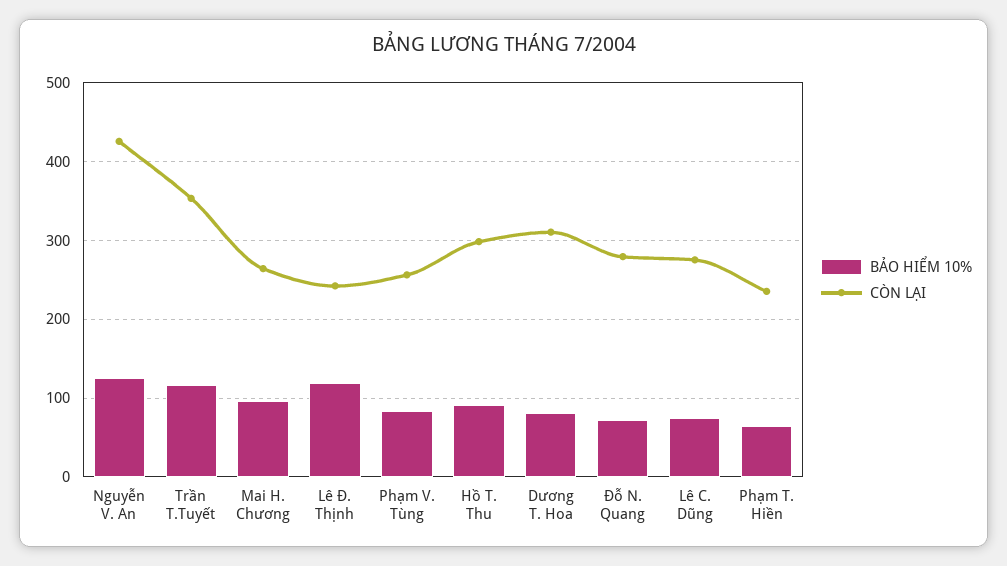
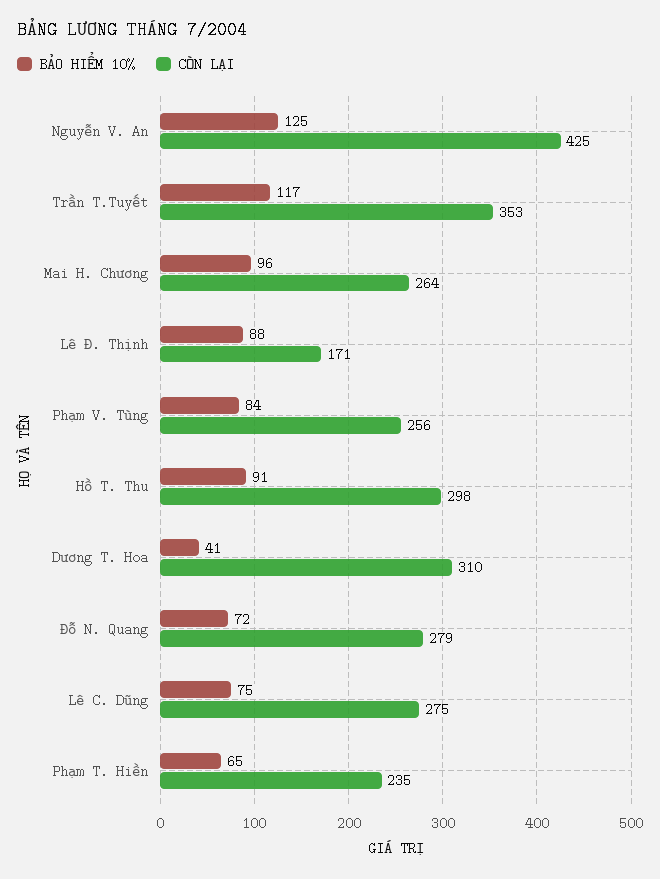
  {
    "BẢO HIỂM 10%": {
      "Nguyễn V. An": 125,
      "Trần T.Tuyết": 117,
      "Mai H. Chương": 96,
-     "Lê Đ. Thịnh": 120,
+     "Lê Đ. Thịnh": 88,
      "Phạm V. Tùng": 84,
      "Hồ T. Thu": 91,
-     "Dương T. Hoa": 80,
+     "Dương T. Hoa": 41,
      "Đỗ N. Quang": 72,
      "Lê C. Dũng": 75,
      "Phạm T. Hiền": 65
    },
    "CÒN LẠI": {
      "Nguyễn V. An": 425,
      "Trần T.Tuyết": 353,
      "Mai H. Chương": 264,
-     "Lê Đ. Thịnh": 240,
+     "Lê Đ. Thịnh": 171,
      "Phạm V. Tùng": 256,
      "Hồ T. Thu": 298,
      "Dương T. Hoa": 310,
      "Đỗ N. Quang": 279,
      "Lê C. Dũng": 275,
      "Phạm T. Hiền": 235
    }
  }

